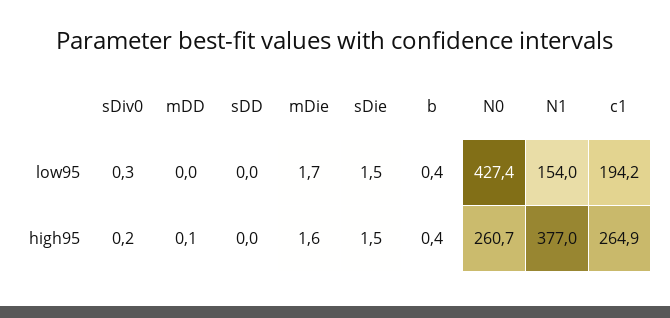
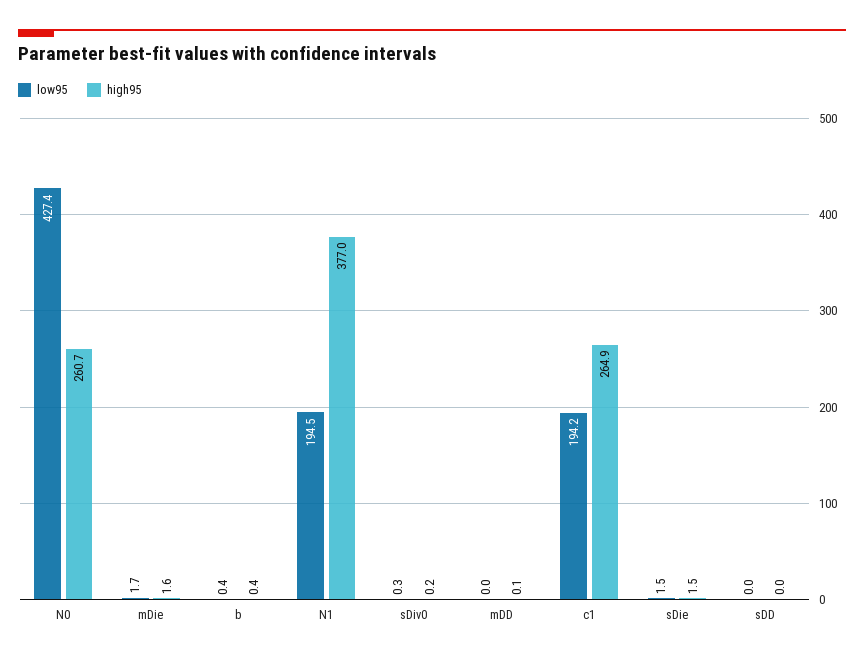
  {
    "low95": {
      "sDiv0": 0.3,
      "mDD": 0,
      "sDD": 0,
      "mDie": 1.7,
      "sDie": 1.5,
      "b": 0.4,
      "N0": 427.4,
-     "N1": 154,
+     "N1": 194.5,
      "c1": 194.2
    },
    "high95": {
      "sDiv0": 0.2,
      "mDD": 0.1,
      "sDD": 0,
      "mDie": 1.6,
      "sDie": 1.5,
      "b": 0.4,
      "N0": 260.7,
      "N1": 377,
      "c1": 264.9
    }
  }

